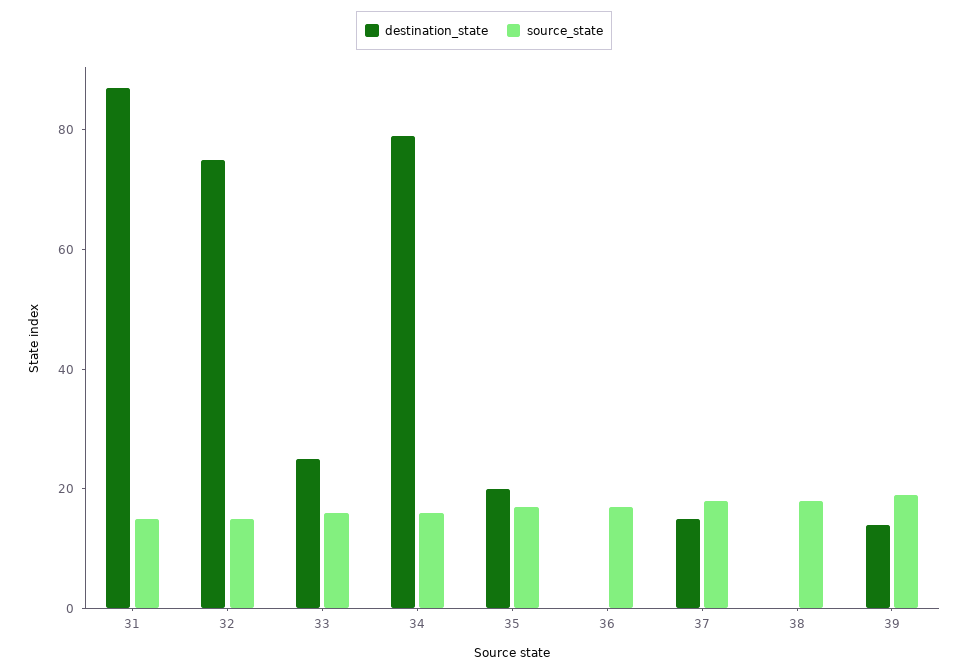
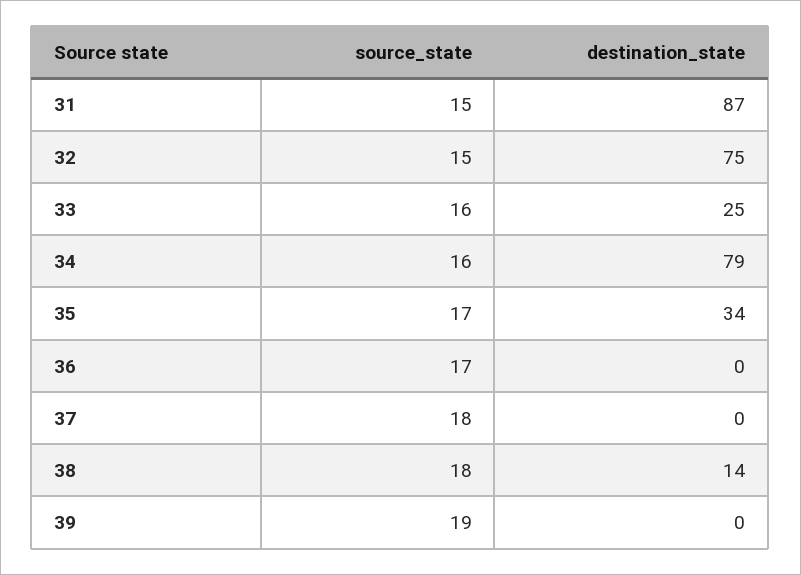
  {
    "destination_state": {
      "31": 87,
      "32": 75,
      "33": 25,
      "34": 79,
-     "35": 20,
+     "35": 34,
      "36": 0,
-     "37": 15,
+     "37": 0,
-     "38": 0,
+     "38": 14,
-     "39": 15
+     "39": 0
    },
    "source_state": {
      "31": 15,
      "32": 15,
      "33": 16,
      "34": 16,
      "35": 17,
      "36": 17,
      "37": 18,
      "38": 18,
      "39": 19
    }
  }

